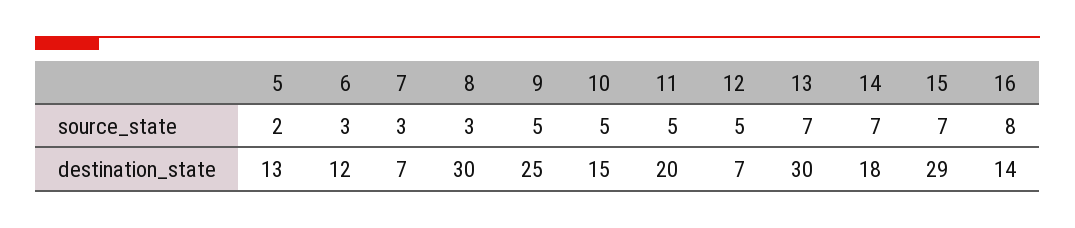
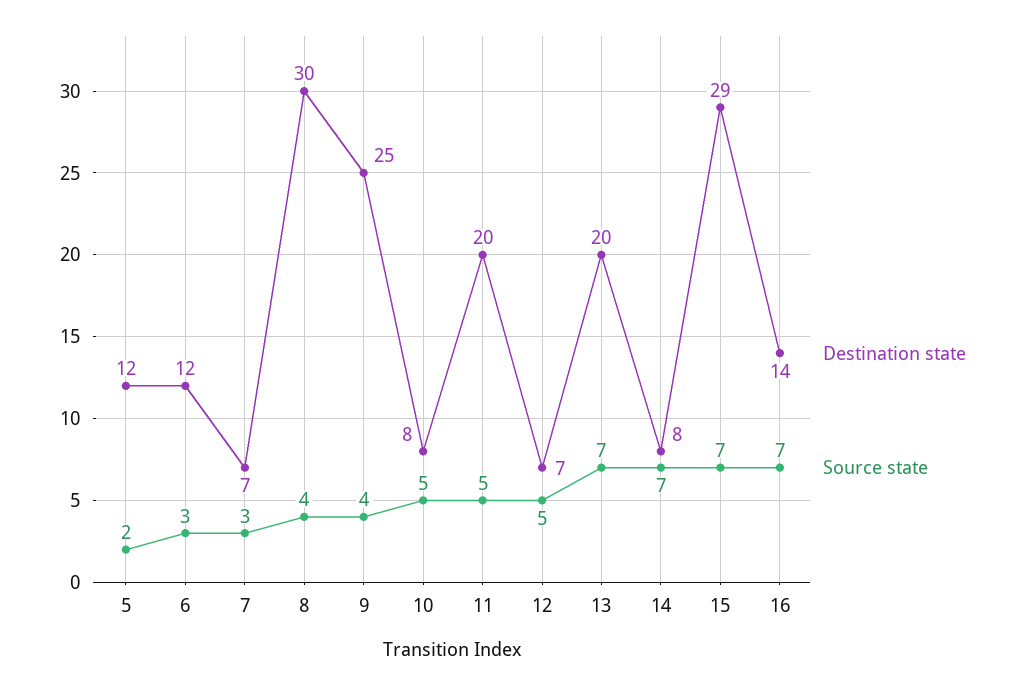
  {
    "source_state": {
      "5": 2,
      "6": 3,
      "7": 3,
-     "8": 3,
+     "8": 4,
-     "9": 5,
+     "9": 4,
      "10": 5,
      "11": 5,
      "12": 5,
      "13": 7,
      "14": 7,
      "15": 7,
-     "16": 8
+     "16": 7
    },
    "destination_state": {
-     "5": 13,
+     "5": 12,
      "6": 12,
      "7": 7,
      "8": 30,
      "9": 25,
-     "10": 15,
+     "10": 8,
      "11": 20,
      "12": 7,
-     "13": 30,
+     "13": 20,
-     "14": 18,
+     "14": 8,
      "15": 29,
      "16": 14
    }
  }

